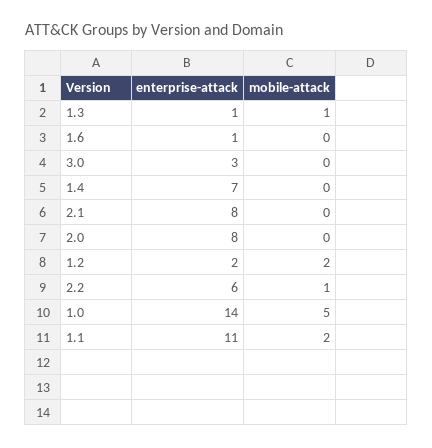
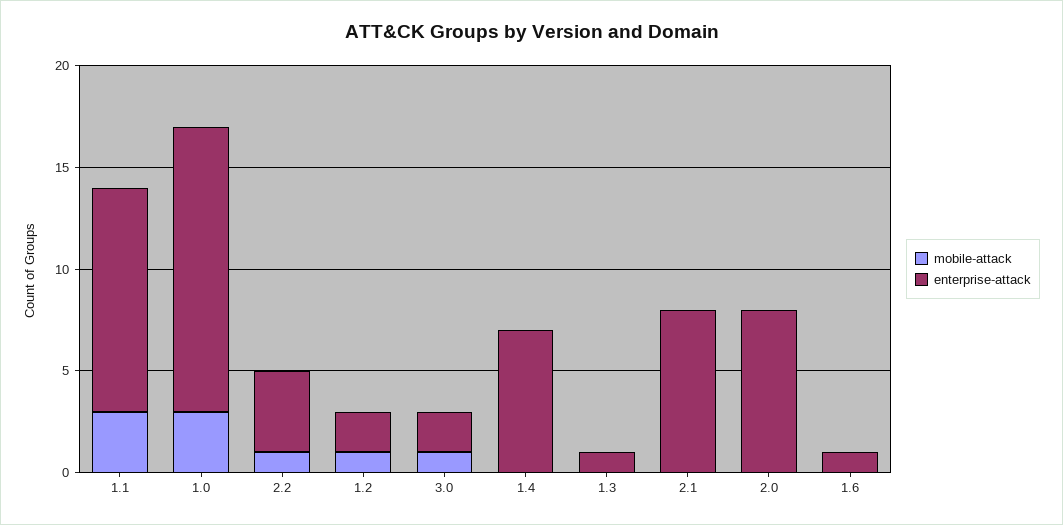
  {
    "enterprise-attack": {
      "1.3": 1,
      "1.6": 1,
-     "3.0": 3,
+     "3.0": 2,
      "1.4": 7,
      "2.1": 8,
      "2.0": 8,
      "1.2": 2,
-     "2.2": 6,
+     "2.2": 4,
      "1.0": 14,
      "1.1": 11
    },
    "mobile-attack": {
-     "1.3": 1,
+     "1.3": 0,
      "1.6": 0,
-     "3.0": 0,
+     "3.0": 1,
      "1.4": 0,
      "2.1": 0,
      "2.0": 0,
-     "1.2": 2,
+     "1.2": 1,
      "2.2": 1,
-     "1.0": 5,
+     "1.0": 3,
-     "1.1": 2
+     "1.1": 3
    }
  }

